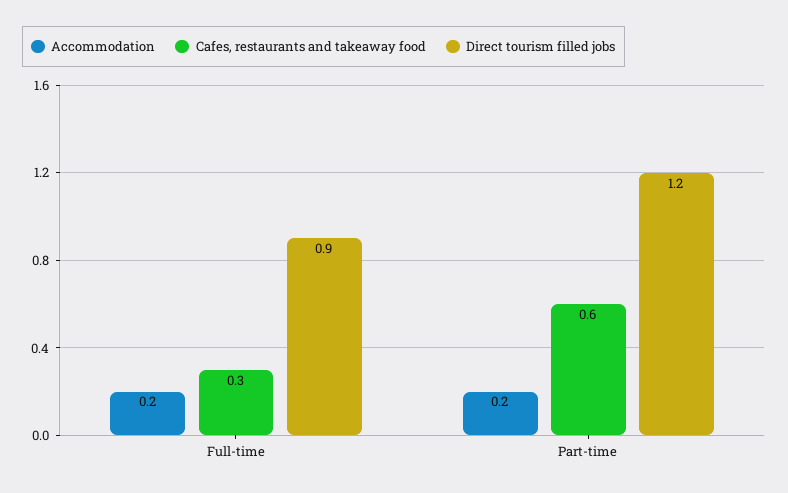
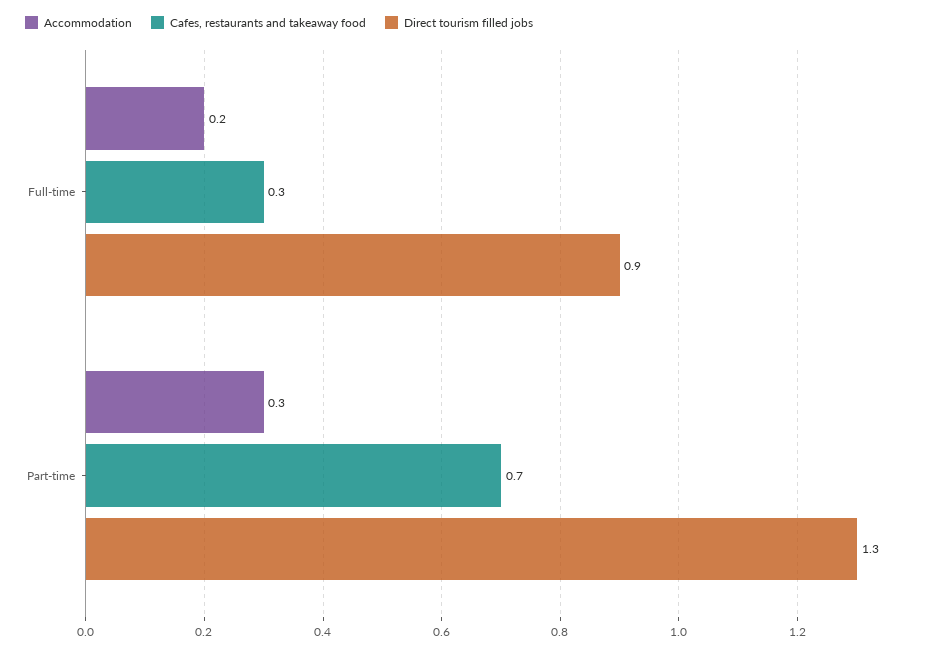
  {
    "Accommodation": {
      "Full-time": 0.2,
-     "Part-time": 0.2
+     "Part-time": 0.3
    },
    "Cafes, restaurants and takeaway food": {
      "Full-time": 0.3,
-     "Part-time": 0.6
+     "Part-time": 0.7
    },
    "Direct tourism filled jobs": {
      "Full-time": 0.9,
-     "Part-time": 1.2
+     "Part-time": 1.3
    }
  }

